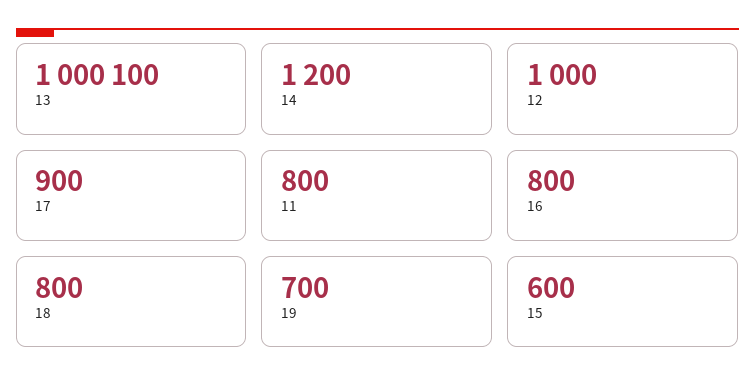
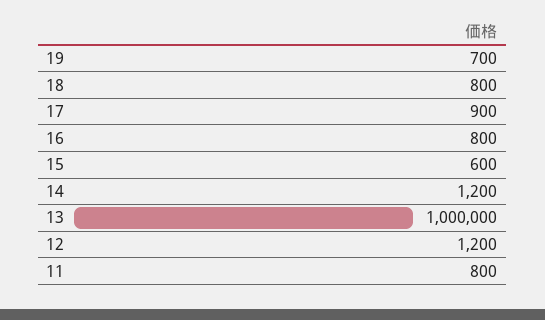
  {
-   "13": 1000100,
+   "13": 1000000,
    "14": 1200,
-   "12": 1000,
+   "12": 1200,
    "17": 900,
    "11": 800,
    "16": 800,
    "18": 800,
    "19": 700,
    "15": 600
  }

